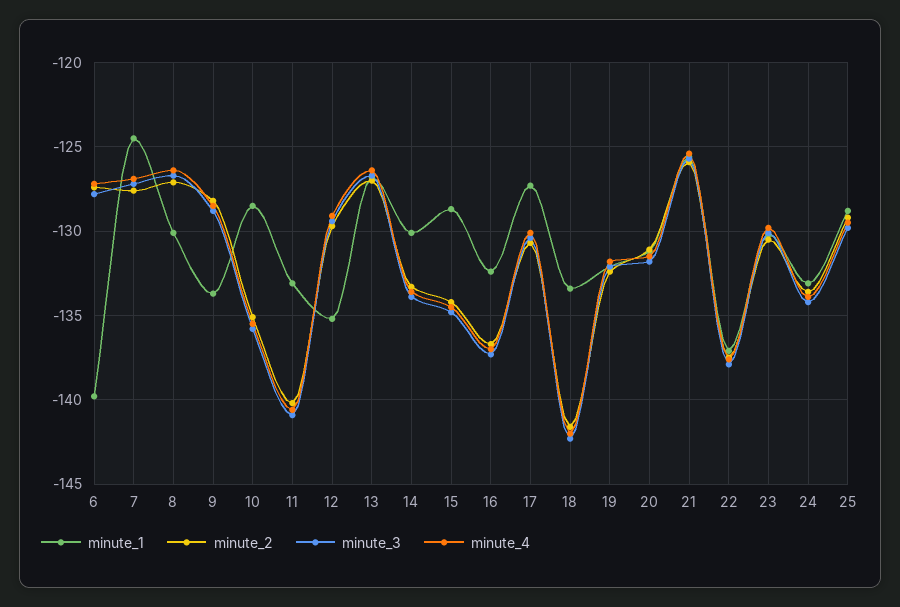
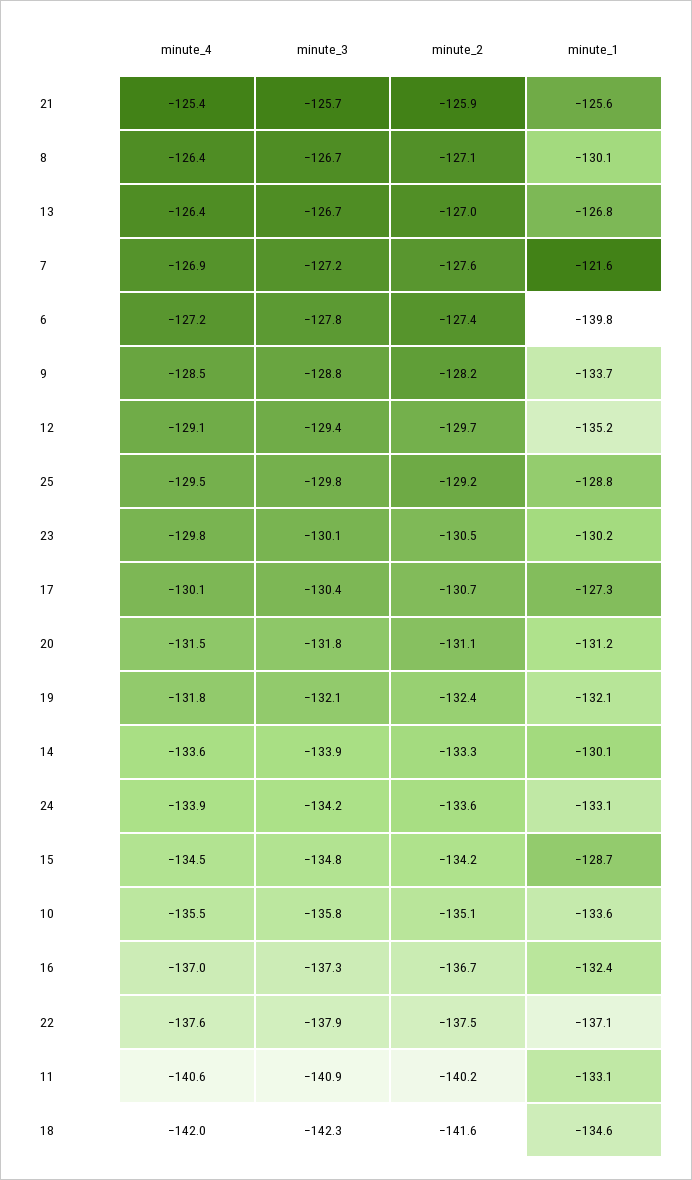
  {
    "minute_1": {
      "6": -139.8,
-     "7": -124.5,
+     "7": -121.6,
      "8": -130.1,
      "9": -133.7,
-     "10": -128.5,
+     "10": -133.6,
      "11": -133.1,
      "12": -135.2,
      "13": -126.8,
      "14": -130.1,
      "15": -128.7,
      "16": -132.4,
      "17": -127.3,
-     "18": -133.5,
+     "18": -134.6,
      "19": -132.1,
      "20": -131.2,
      "21": -125.6,
      "22": -137.1,
      "23": -130.2,
      "24": -133.1,
      "25": -128.8
    },
    "minute_2": {
      "6": -127.4,
      "7": -127.6,
      "8": -127.1,
      "9": -128.2,
      "10": -135.1,
      "11": -140.2,
      "12": -129.7,
      "13": -127,
      "14": -133.3,
      "15": -134.2,
      "16": -136.7,
      "17": -130.7,
      "18": -141.6,
      "19": -132.4,
      "20": -131.1,
      "21": -125.9,
      "22": -137.5,
      "23": -130.5,
      "24": -133.6,
      "25": -129.2
    },
    "minute_3": {
      "6": -127.8,
      "7": -127.2,
      "8": -126.7,
      "9": -128.8,
      "10": -135.8,
      "11": -140.9,
      "12": -129.4,
      "13": -126.7,
      "14": -133.9,
      "15": -134.8,
      "16": -137.3,
      "17": -130.4,
      "18": -142.3,
      "19": -132.1,
      "20": -131.8,
      "21": -125.7,
      "22": -137.9,
      "23": -130.1,
      "24": -134.2,
      "25": -129.8
    },
    "minute_4": {
      "6": -127.2,
      "7": -126.9,
      "8": -126.4,
      "9": -128.5,
      "10": -135.5,
      "11": -140.6,
      "12": -129.1,
      "13": -126.4,
      "14": -133.6,
      "15": -134.5,
      "16": -137,
      "17": -130.1,
      "18": -142,
      "19": -131.8,
      "20": -131.5,
      "21": -125.4,
      "22": -137.6,
      "23": -129.8,
      "24": -133.9,
      "25": -129.5
    }
  }

